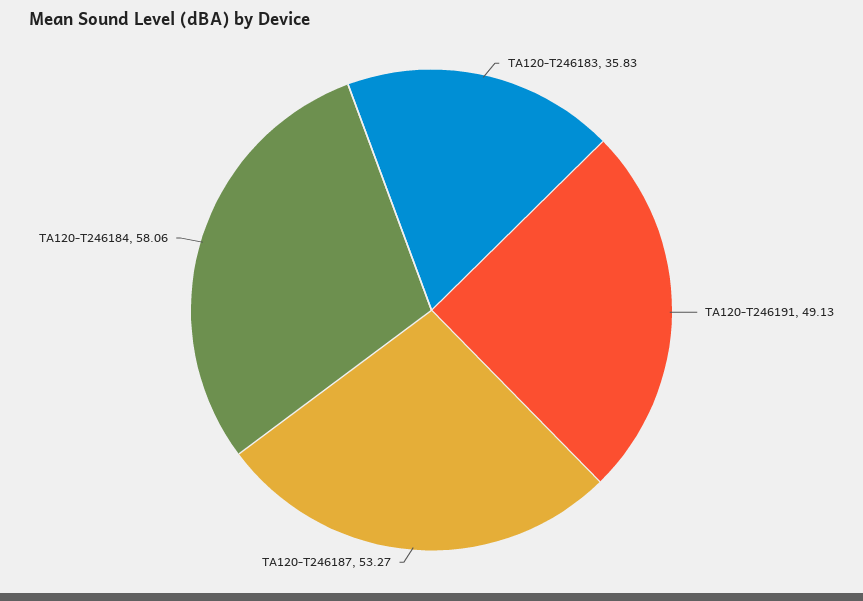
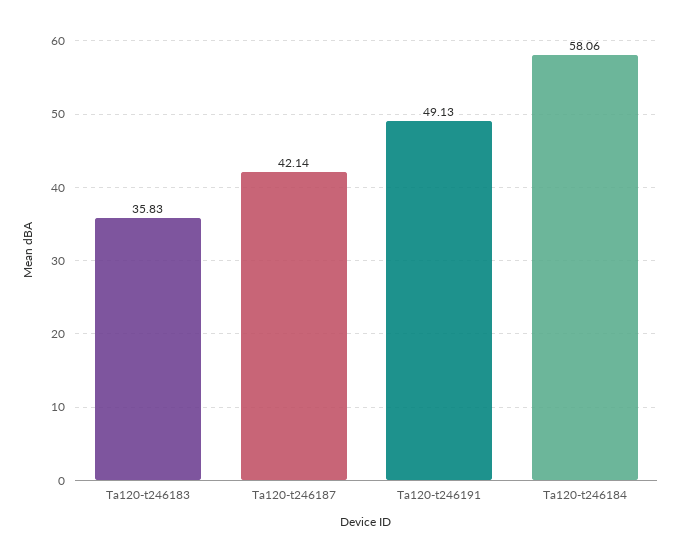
  {
    "TA120-T246183": 35.83,
    "TA120-T246191": 49.13,
-   "TA120-T246187": 53.27,
+   "TA120-T246187": 42.14,
    "TA120-T246184": 58.06
  }

